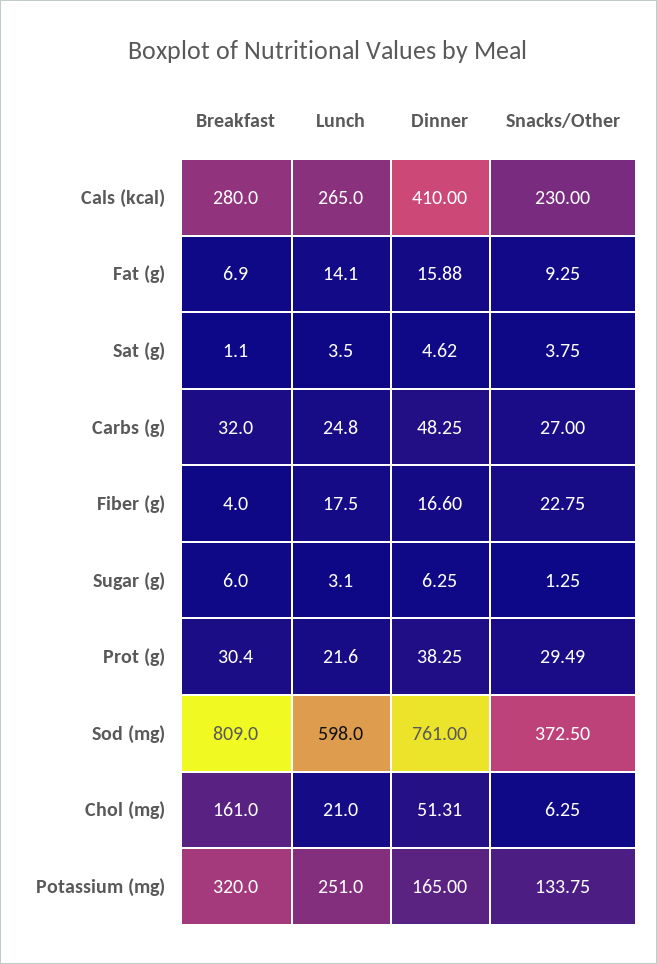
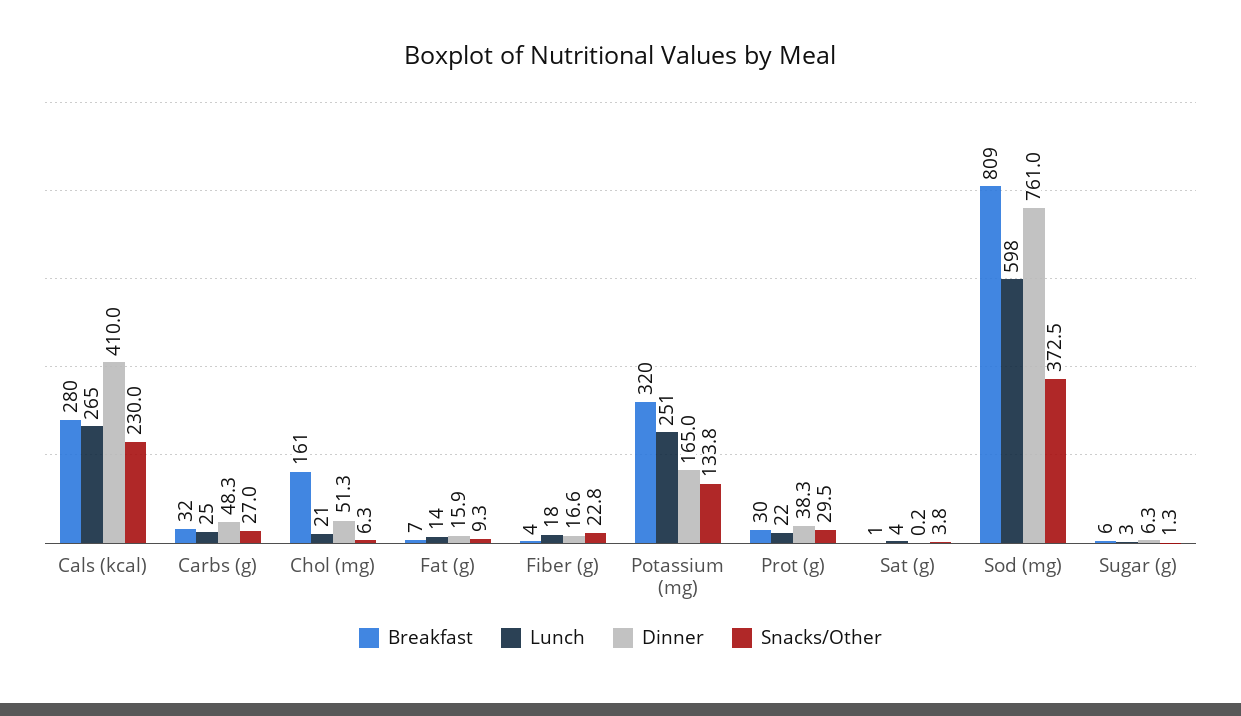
  {
    "Breakfast": {
      "Cals (kcal)": 280,
      "Fat (g)": 6.9,
      "Sat (g)": 1.1,
      "Carbs (g)": 32,
      "Fiber (g)": 4,
      "Sugar (g)": 6,
      "Prot (g)": 30.4,
      "Sod (mg)": 809,
      "Chol (mg)": 161,
      "Potassium (mg)": 320
    },
    "Lunch": {
      "Cals (kcal)": 265,
      "Fat (g)": 14.1,
      "Sat (g)": 3.5,
      "Carbs (g)": 24.8,
      "Fiber (g)": 17.5,
      "Sugar (g)": 3.1,
      "Prot (g)": 21.6,
      "Sod (mg)": 598,
      "Chol (mg)": 21,
      "Potassium (mg)": 251
    },
    "Dinner": {
      "Cals (kcal)": 410,
      "Fat (g)": 15.88,
-     "Sat (g)": 4.62,
+     "Sat (g)": 0.2,
      "Carbs (g)": 48.25,
      "Fiber (g)": 16.6,
      "Sugar (g)": 6.25,
      "Prot (g)": 38.25,
      "Sod (mg)": 761,
      "Chol (mg)": 51.31,
      "Potassium (mg)": 165
    },
    "Snacks/Other": {
      "Cals (kcal)": 230,
      "Fat (g)": 9.25,
      "Sat (g)": 3.75,
      "Carbs (g)": 27,
      "Fiber (g)": 22.75,
      "Sugar (g)": 1.25,
      "Prot (g)": 29.49,
      "Sod (mg)": 372.5,
      "Chol (mg)": 6.25,
      "Potassium (mg)": 133.75
    }
  }

